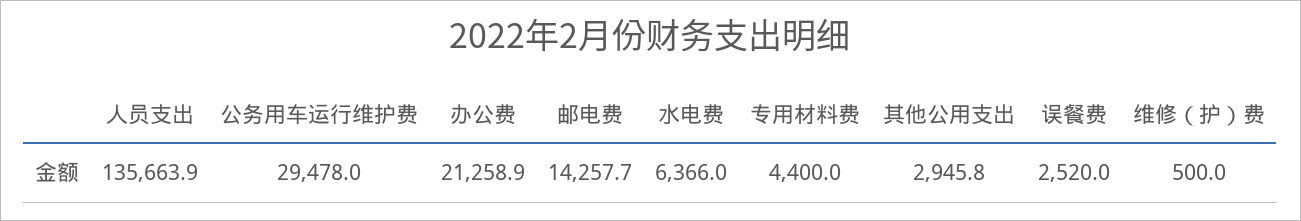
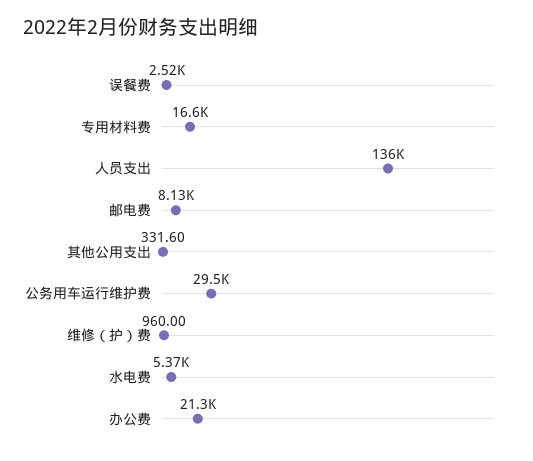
  {
    "人员支出": 135663.9,
    "公务用车运行维护费": 29478,
    "办公费": 21258.9,
-   "邮电费": 14257.7,
+   "邮电费": 8130,
-   "水电费": 6366,
+   "水电费": 5370,
-   "专用材料费": 4400,
+   "专用材料费": 16600,
-   "其他公用支出": 2945.8,
+   "其他公用支出": 331.6,
    "误餐费": 2520,
-   "维修（护）费": 500
+   "维修（护）费": 960
  }

